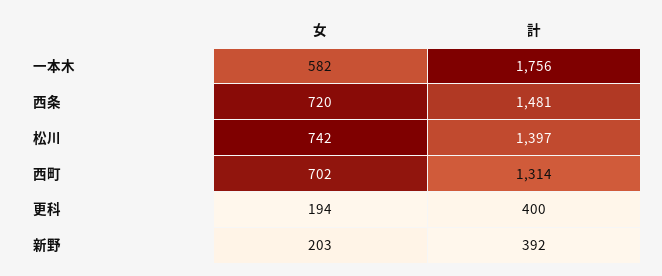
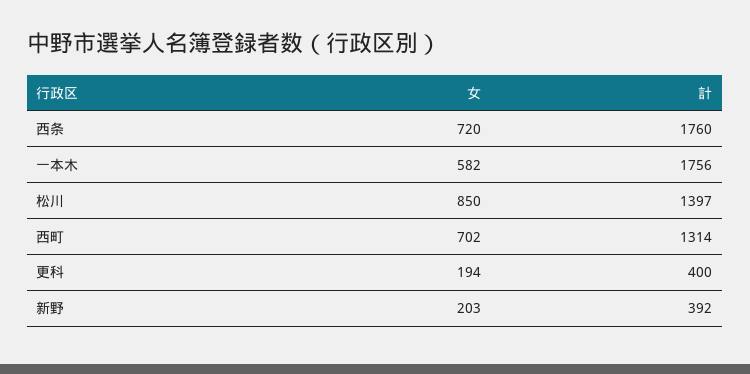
  {
    "女": {
      "一本木": 582,
      "西条": 720,
-     "松川": 742,
+     "松川": 850,
      "西町": 702,
      "更科": 194,
      "新野": 203
    },
    "計": {
      "一本木": 1756,
-     "西条": 1481,
+     "西条": 1760,
      "松川": 1397,
      "西町": 1314,
      "更科": 400,
      "新野": 392
    }
  }

